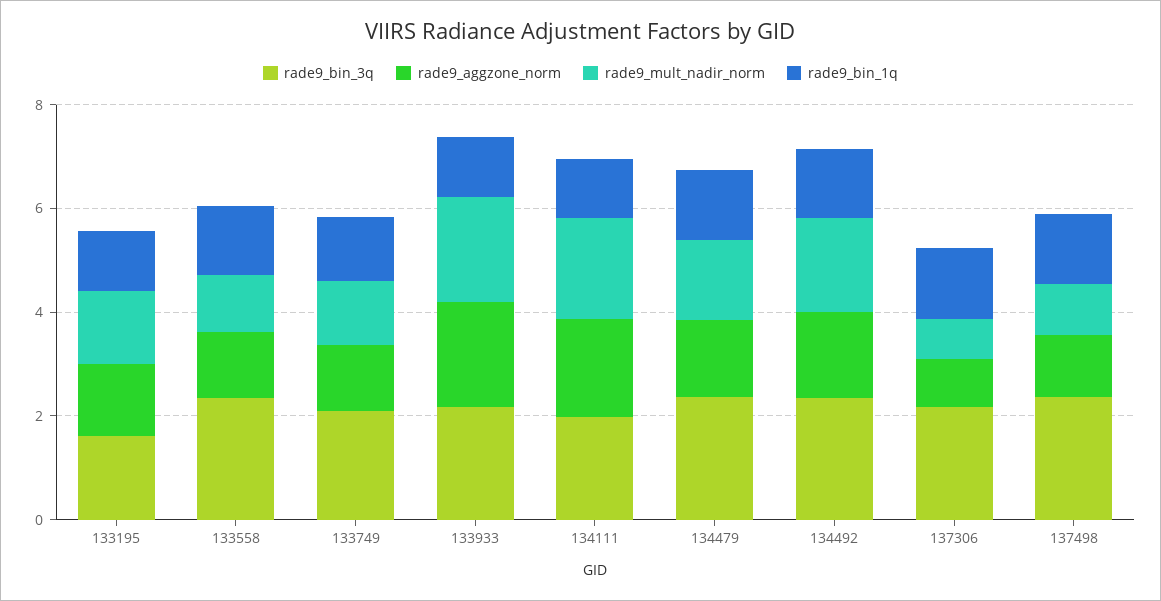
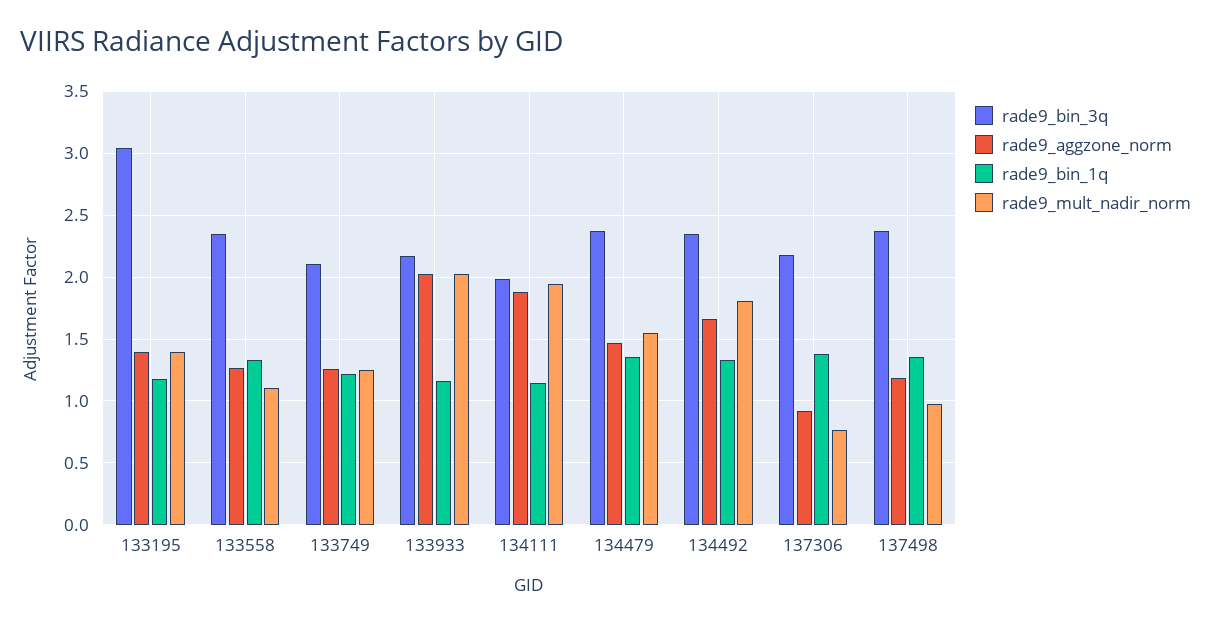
  {
    "rade9_bin_3q": {
-     "133195": 1.5,
+     "133195": 3.05,
      "133558": 2.35,
      "133749": 2.1,
      "133933": 2.15,
      "134111": 2,
      "134479": 2.4,
      "134492": 2.35,
      "137306": 2.2,
      "137498": 2.4
    },
    "rade9_aggzone_norm": {
      "133195": 1.4,
      "133558": 1.25,
      "133749": 1.25,
      "133933": 2.05,
      "134111": 1.9,
      "134479": 1.45,
      "134492": 1.65,
      "137306": 0.9,
      "137498": 1.2
    },
    "rade9_mult_nadir_norm": {
      "133195": 1.4,
      "133558": 1.1,
      "133749": 1.25,
      "133933": 2.05,
      "134111": 1.95,
      "134479": 1.55,
      "134492": 1.8,
      "137306": 0.75,
      "137498": 0.95
    },
    "rade9_bin_1q": {
      "133195": 1.15,
      "133558": 1.35,
      "133749": 1.2,
      "133933": 1.15,
      "134111": 1.15,
      "134479": 1.35,
      "134492": 1.35,
      "137306": 1.4,
      "137498": 1.35
    }
  }

